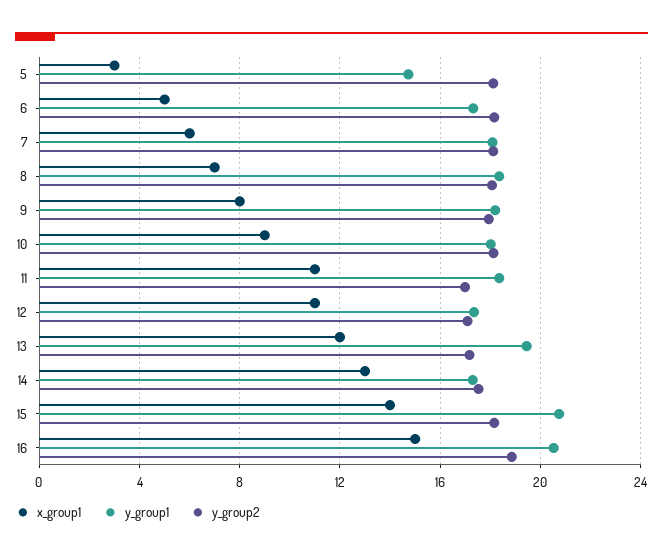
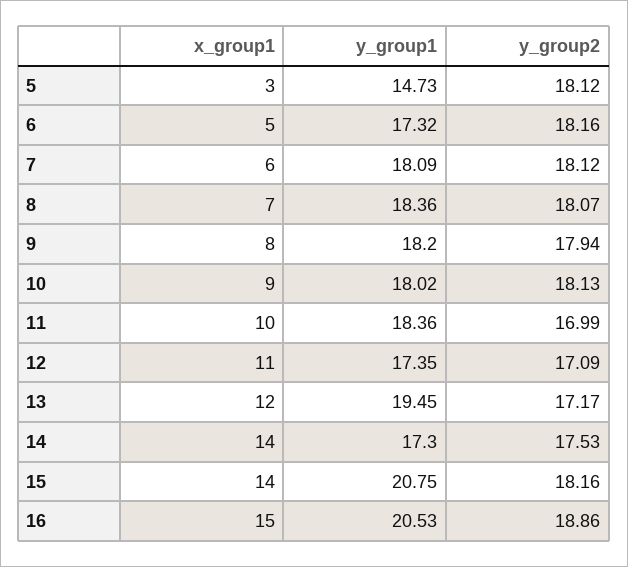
  {
    "x_group1": {
      "5": 3,
      "6": 5,
      "7": 6,
      "8": 7,
      "9": 8,
      "10": 9,
-     "11": 11,
+     "11": 10,
      "12": 11,
      "13": 12,
-     "14": 13,
+     "14": 14,
      "15": 14,
      "16": 15
    },
    "y_group1": {
      "5": 14.73,
      "6": 17.32,
      "7": 18.09,
      "8": 18.36,
      "9": 18.2,
      "10": 18.02,
      "11": 18.36,
      "12": 17.35,
      "13": 19.45,
      "14": 17.3,
      "15": 20.75,
      "16": 20.53
    },
    "y_group2": {
      "5": 18.12,
      "6": 18.16,
      "7": 18.12,
      "8": 18.07,
      "9": 17.94,
      "10": 18.13,
      "11": 16.99,
      "12": 17.09,
      "13": 17.17,
      "14": 17.53,
      "15": 18.16,
      "16": 18.86
    }
  }

